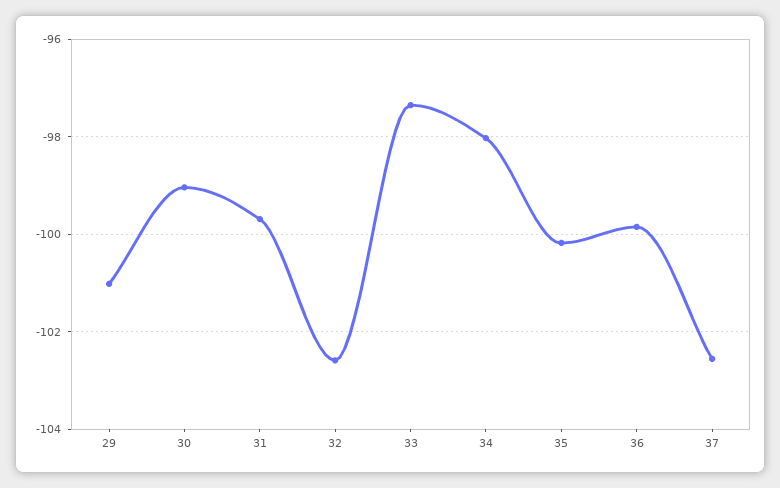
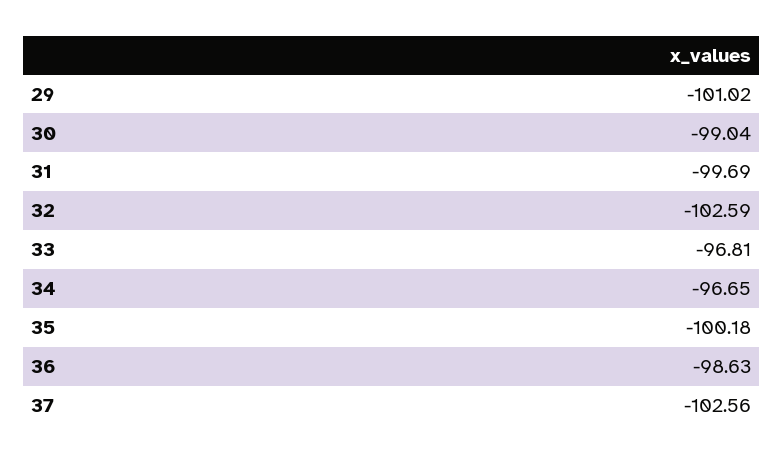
  {
    "29": -101.02,
    "30": -99.04,
    "31": -99.69,
    "32": -102.59,
-   "33": -97.4,
+   "33": -96.81,
-   "34": -98,
+   "34": -96.65,
    "35": -100.18,
-   "36": -99.8,
+   "36": -98.63,
    "37": -102.56
  }

